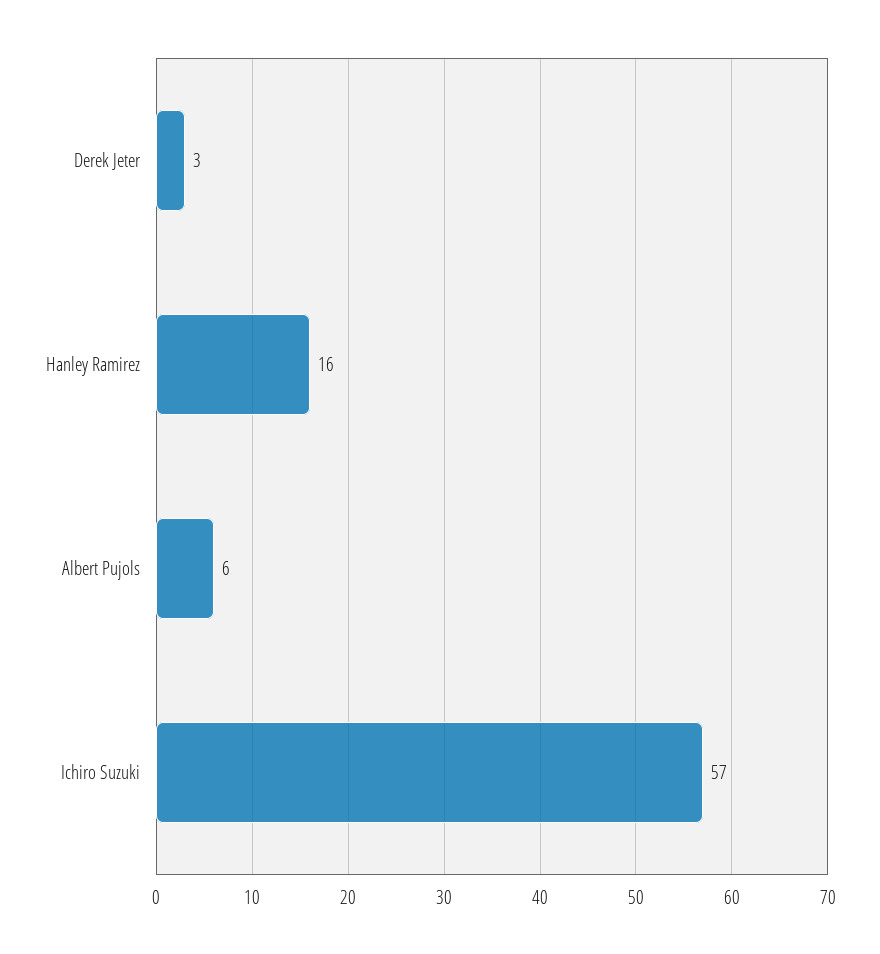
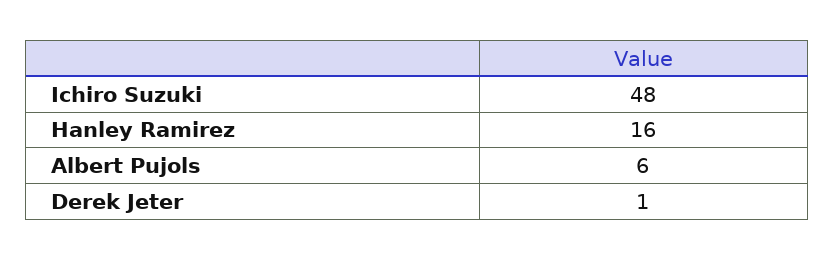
  {
-   "Derek Jeter": 3,
+   "Derek Jeter": 1,
    "Hanley Ramirez": 16,
    "Albert Pujols": 6,
-   "Ichiro Suzuki": 57
+   "Ichiro Suzuki": 48
  }

